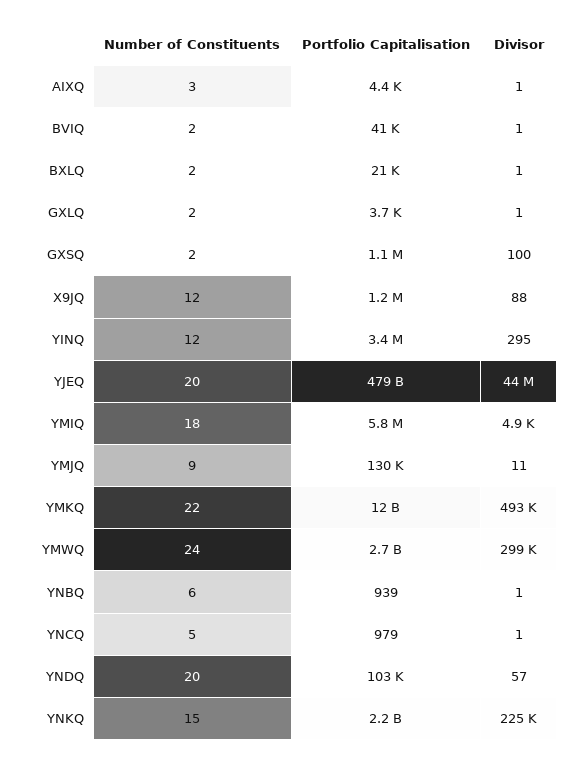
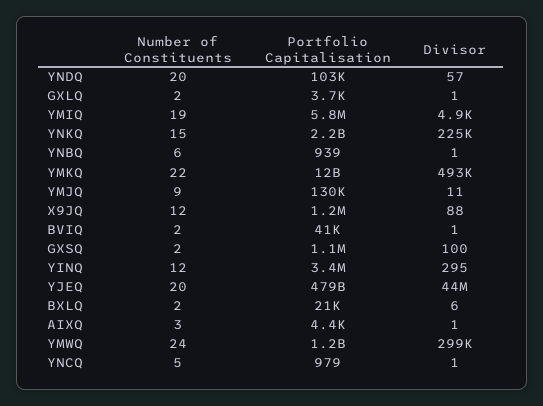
  {
    "Number of Constituents": {
      "AIXQ": 3,
      "BVIQ": 2,
      "BXLQ": 2,
      "GXLQ": 2,
      "GXSQ": 2,
      "X9JQ": 12,
      "YINQ": 12,
      "YJEQ": 20,
-     "YMIQ": 18,
+     "YMIQ": 19,
      "YMJQ": 9,
      "YMKQ": 22,
      "YMWQ": 24,
      "YNBQ": 6,
      "YNCQ": 5,
      "YNDQ": 20,
      "YNKQ": 15
    },
    "Portfolio Capitalisation": {
      "AIXQ": 4400,
      "BVIQ": 41000,
      "BXLQ": 21000,
      "GXLQ": 3700,
      "GXSQ": 1100000,
      "X9JQ": 1200000,
      "YINQ": 3400000,
      "YJEQ": 479000000000,
      "YMIQ": 5800000,
      "YMJQ": 130000,
      "YMKQ": 12000000000,
-     "YMWQ": 2700000000,
+     "YMWQ": 1200000000,
      "YNBQ": 939,
      "YNCQ": 979,
      "YNDQ": 103000,
      "YNKQ": 2200000000
    },
    "Divisor": {
      "AIXQ": 1,
      "BVIQ": 1,
-     "BXLQ": 1,
+     "BXLQ": 6,
      "GXLQ": 1,
      "GXSQ": 100,
      "X9JQ": 88,
      "YINQ": 295,
      "YJEQ": 44000000,
      "YMIQ": 4900,
      "YMJQ": 11,
      "YMKQ": 493000,
      "YMWQ": 299000,
      "YNBQ": 1,
      "YNCQ": 1,
      "YNDQ": 57,
      "YNKQ": 225000
    }
  }

